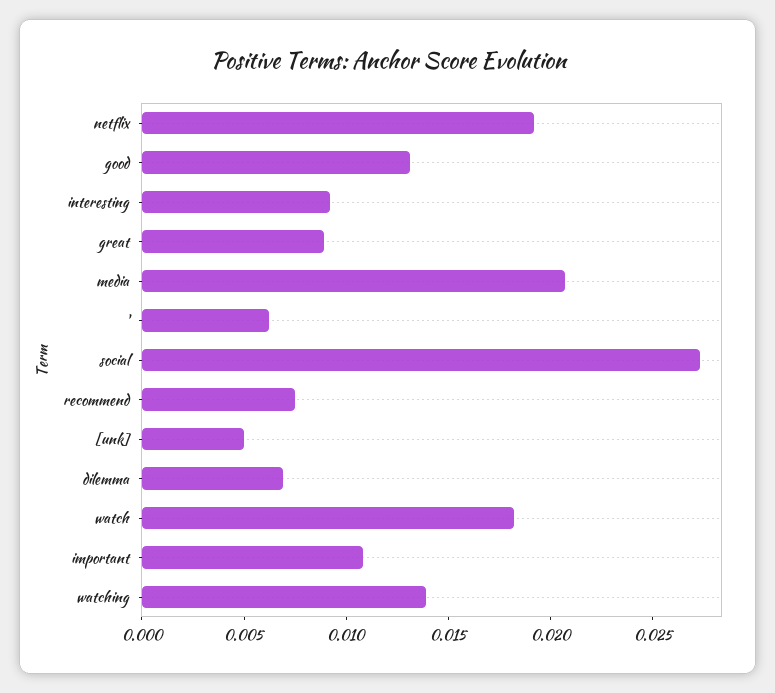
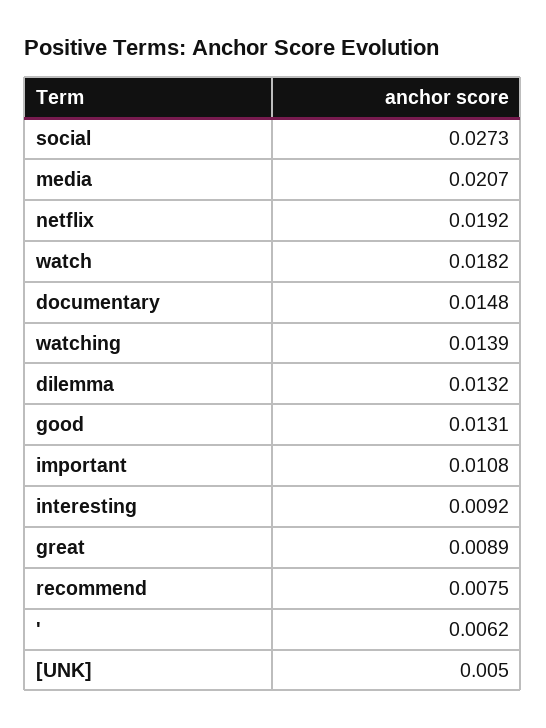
  {
    "netflix": 0.0192,
    "good": 0.0131,
    "interesting": 0.0092,
    "great": 0.0089,
    "media": 0.0207,
    "'": 0.0062,
    "social": 0.0273,
    "recommend": 0.0075,
    "[unk]": 0.005,
-   "dilemma": 0.007,
+   "dilemma": 0.0132,
    "watch": 0.0182,
    "important": 0.0108,
-   "watching": 0.0139
+   "watching": 0.0139,
+   "documentary": 0.0148
  }

